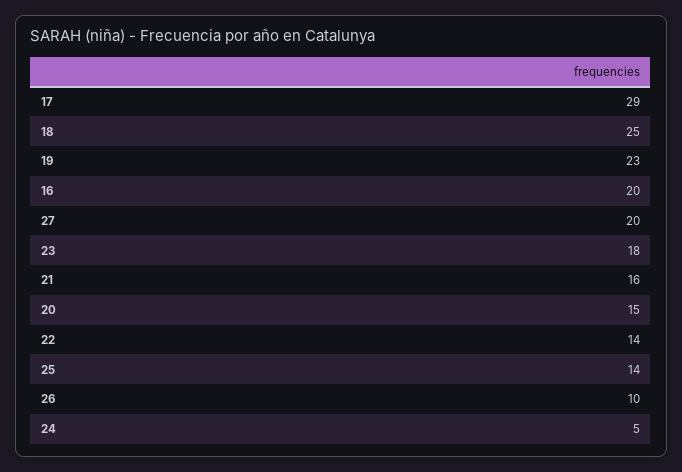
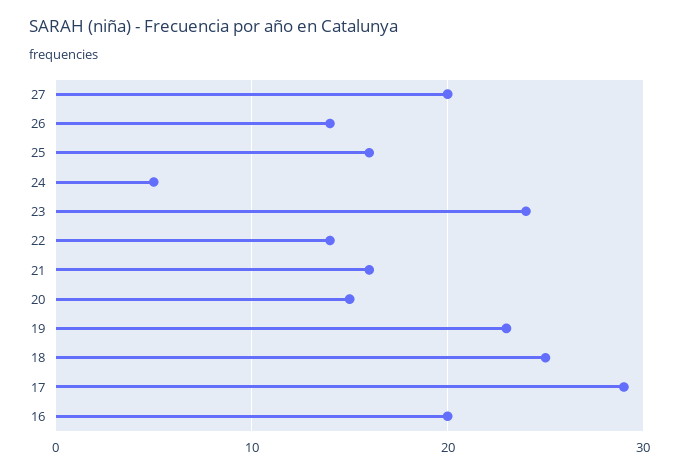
  {
    "17": 29,
    "18": 25,
    "19": 23,
    "16": 20,
    "27": 20,
-   "23": 18,
+   "23": 24,
    "21": 16,
    "20": 15,
    "22": 14,
-   "25": 14,
+   "25": 16,
-   "26": 10,
+   "26": 14,
    "24": 5
  }

